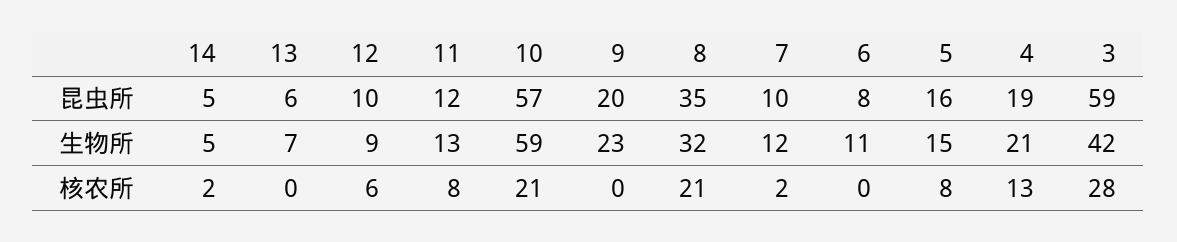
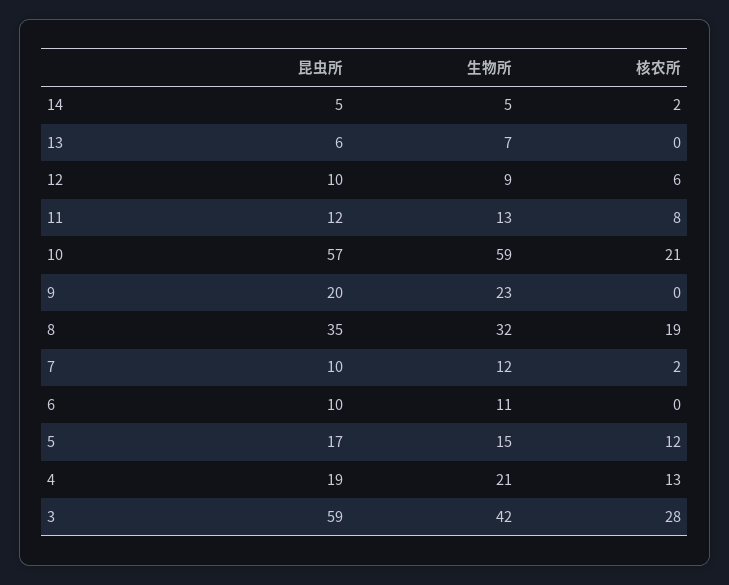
  {
    "14": {
      "昆虫所": 5,
      "生物所": 5,
      "核农所": 2
    },
    "13": {
      "昆虫所": 6,
      "生物所": 7,
      "核农所": 0
    },
    "12": {
      "昆虫所": 10,
      "生物所": 9,
      "核农所": 6
    },
    "11": {
      "昆虫所": 12,
      "生物所": 13,
      "核农所": 8
    },
    "10": {
      "昆虫所": 57,
      "生物所": 59,
      "核农所": 21
    },
    "9": {
      "昆虫所": 20,
      "生物所": 23,
      "核农所": 0
    },
    "8": {
      "昆虫所": 35,
      "生物所": 32,
-     "核农所": 21
+     "核农所": 19
    },
    "7": {
      "昆虫所": 10,
      "生物所": 12,
      "核农所": 2
    },
    "6": {
-     "昆虫所": 8,
+     "昆虫所": 10,
      "生物所": 11,
      "核农所": 0
    },
    "5": {
-     "昆虫所": 16,
+     "昆虫所": 17,
      "生物所": 15,
-     "核农所": 8
+     "核农所": 12
    },
    "4": {
      "昆虫所": 19,
      "生物所": 21,
      "核农所": 13
    },
    "3": {
      "昆虫所": 59,
      "生物所": 42,
      "核农所": 28
    }
  }

